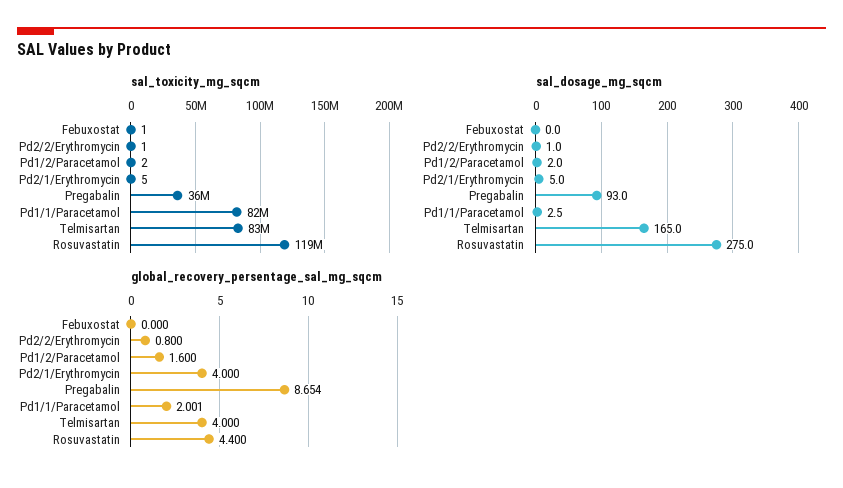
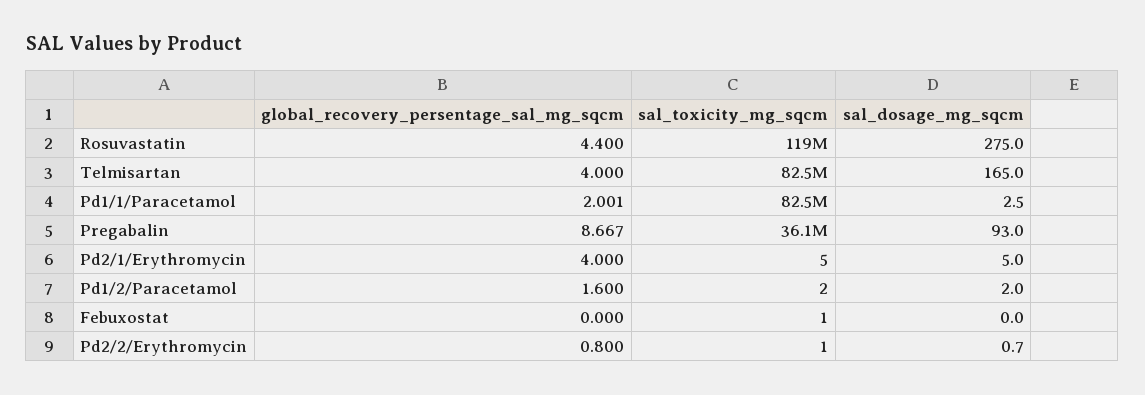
  {
    "sal_toxicity_mg_sqcm": {
      "Febuxostat": 1,
      "Pd2/2/Erythromycin": 1,
      "Pd1/2/Paracetamol": 2,
      "Pd2/1/Erythromycin": 5,
      "Pregabalin": 36100000,
      "Pd1/1/Paracetamol": 82500000,
      "Telmisartan": 82500000,
      "Rosuvastatin": 119000000
    },
    "sal_dosage_mg_sqcm": {
      "Febuxostat": 0,
-     "Pd2/2/Erythromycin": 1,
+     "Pd2/2/Erythromycin": 0.7,
      "Pd1/2/Paracetamol": 2,
      "Pd2/1/Erythromycin": 5,
      "Pregabalin": 93,
      "Pd1/1/Paracetamol": 2.5,
      "Telmisartan": 165,
      "Rosuvastatin": 275
    },
    "global_recovery_persentage_sal_mg_sqcm": {
      "Febuxostat": 0,
      "Pd2/2/Erythromycin": 0.8,
      "Pd1/2/Paracetamol": 1.6,
      "Pd2/1/Erythromycin": 4,
-     "Pregabalin": 8.654,
+     "Pregabalin": 8.667,
      "Pd1/1/Paracetamol": 2.001,
      "Telmisartan": 4,
      "Rosuvastatin": 4.4
    }
  }

